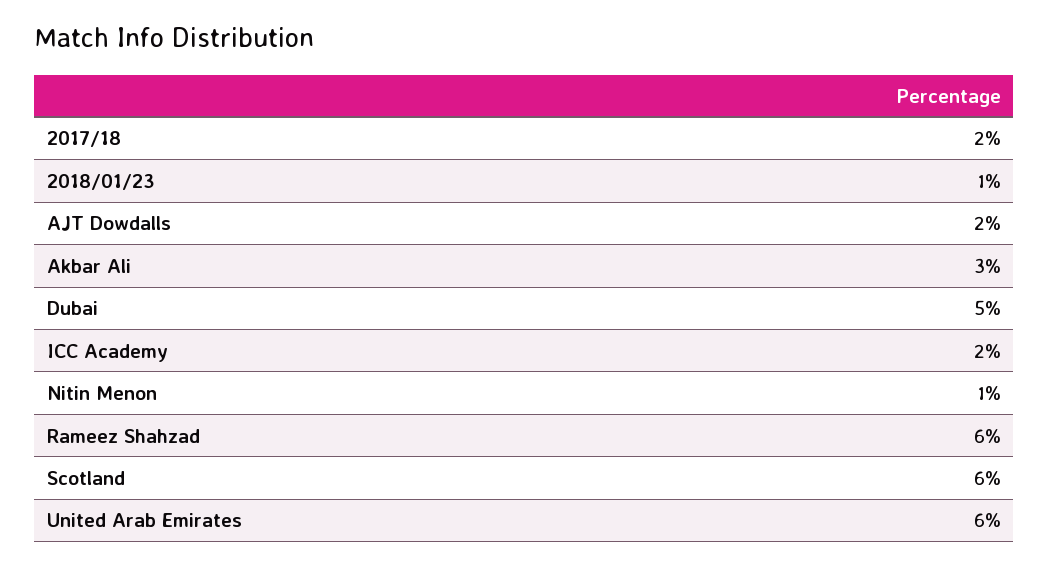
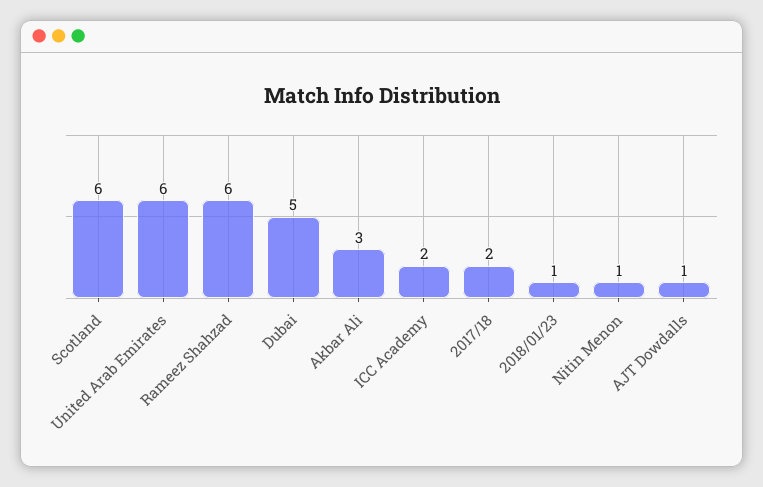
  {
    "2017/18": 2,
    "2018/01/23": 1,
-   "AJT Dowdalls": 2,
+   "AJT Dowdalls": 1,
    "Akbar Ali": 3,
    "Dubai": 5,
    "ICC Academy": 2,
    "Nitin Menon": 1,
    "Rameez Shahzad": 6,
    "Scotland": 6,
    "United Arab Emirates": 6
  }

